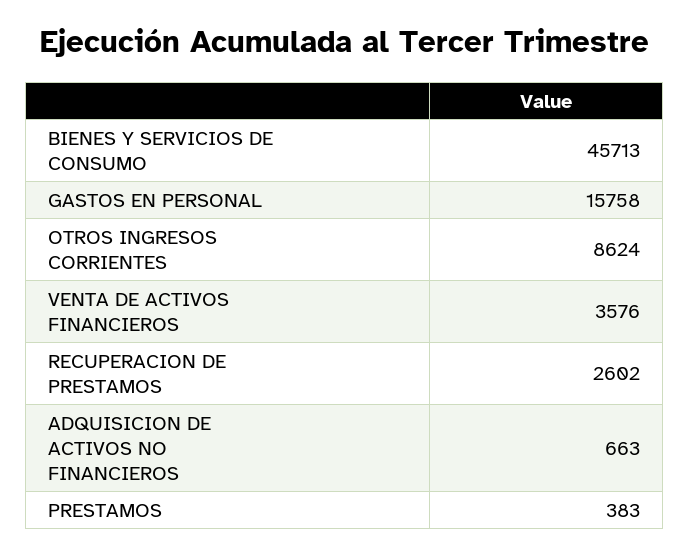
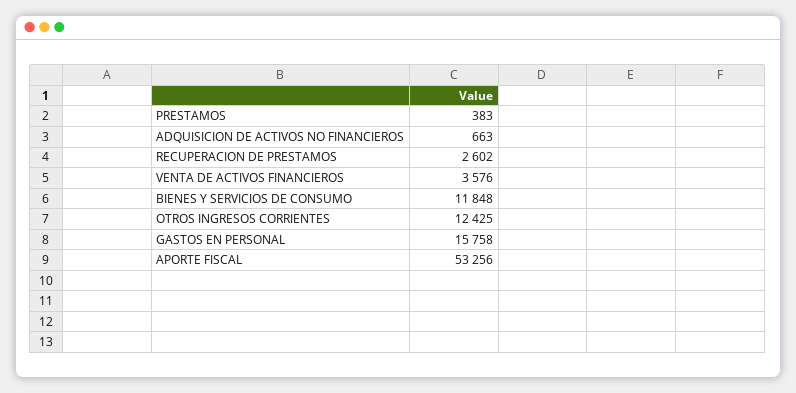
  {
-   "BIENES Y SERVICIOS DE CONSUMO": 45713,
+   "BIENES Y SERVICIOS DE CONSUMO": 11848,
    "GASTOS EN PERSONAL": 15758,
-   "OTROS INGRESOS CORRIENTES": 8624,
+   "OTROS INGRESOS CORRIENTES": 12425,
    "VENTA DE ACTIVOS FINANCIEROS": 3576,
    "RECUPERACION DE PRESTAMOS": 2602,
    "ADQUISICION DE ACTIVOS NO FINANCIEROS": 663,
-   "PRESTAMOS": 383
+   "PRESTAMOS": 383,
+   "APORTE FISCAL": 53256
  }

